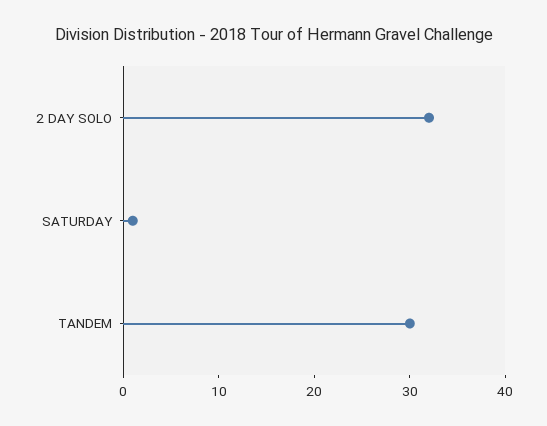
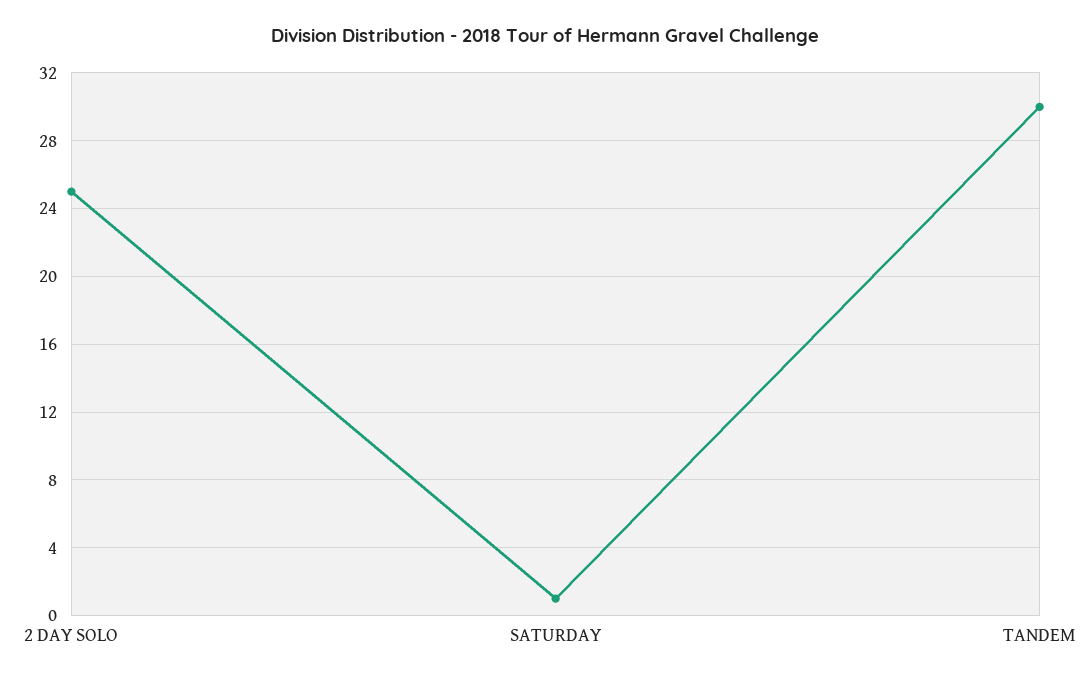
  {
-   "2 DAY SOLO": 32,
+   "2 DAY SOLO": 25,
    "SATURDAY": 1,
    "TANDEM": 30
  }

